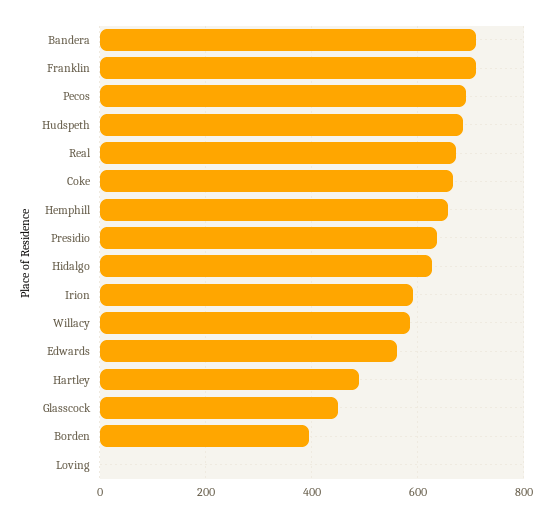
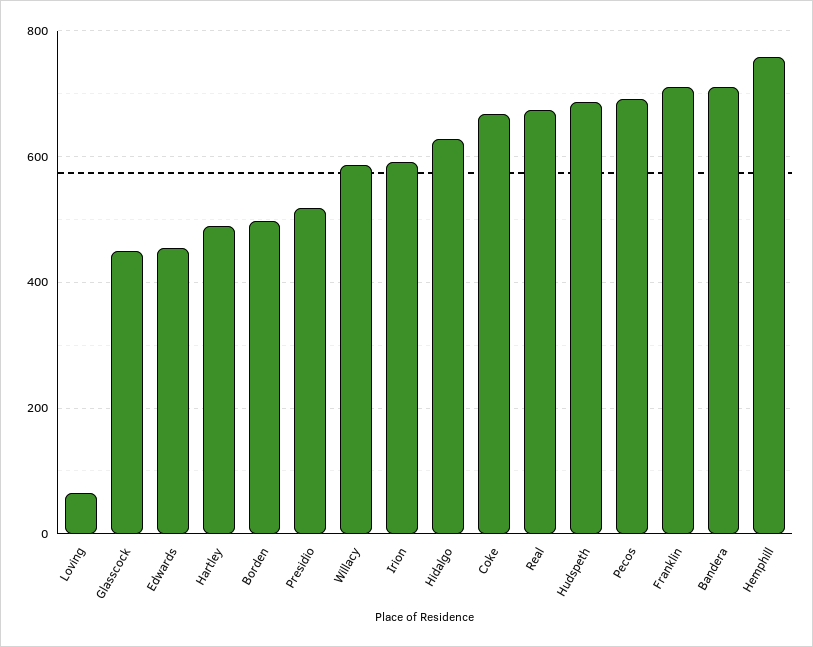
  {
    "Bandera": 720,
    "Franklin": 720,
    "Pecos": 700,
    "Hudspeth": 680,
    "Real": 680,
    "Coke": 660,
-   "Hemphill": 660,
+   "Hemphill": 760,
-   "Presidio": 640,
+   "Presidio": 520,
    "Hidalgo": 620,
    "Irion": 600,
    "Willacy": 580,
-   "Edwards": 560,
+   "Edwards": 460,
    "Hartley": 480,
    "Glasscock": 460,
-   "Borden": 400,
+   "Borden": 500,
-   "Loving": 0
+   "Loving": 60
  }

